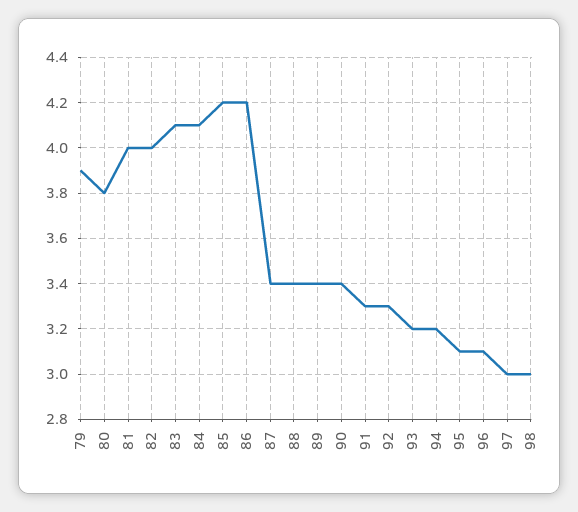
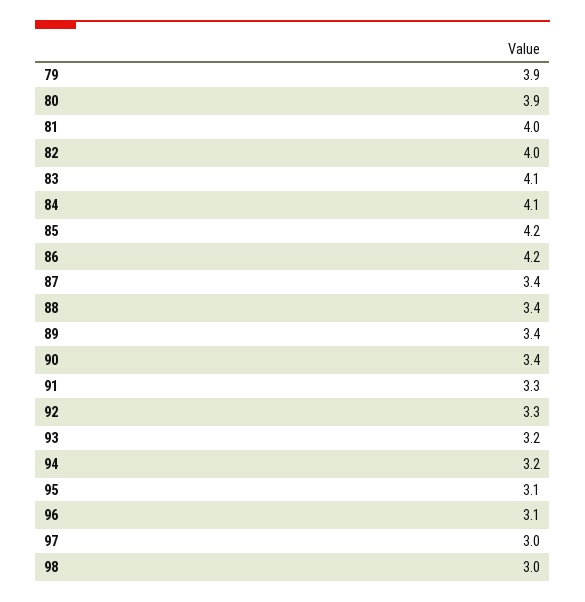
  {
    "79": 3.9,
-   "80": 3.8,
+   "80": 3.9,
    "81": 4,
    "82": 4,
    "83": 4.1,
    "84": 4.1,
    "85": 4.2,
    "86": 4.2,
    "87": 3.4,
    "88": 3.4,
    "89": 3.4,
    "90": 3.4,
    "91": 3.3,
    "92": 3.3,
    "93": 3.2,
    "94": 3.2,
    "95": 3.1,
    "96": 3.1,
    "97": 3,
    "98": 3
  }

